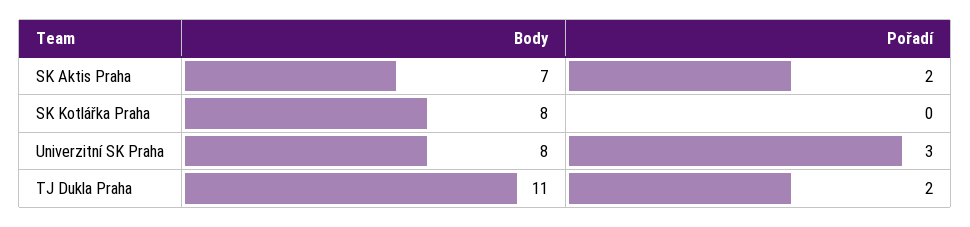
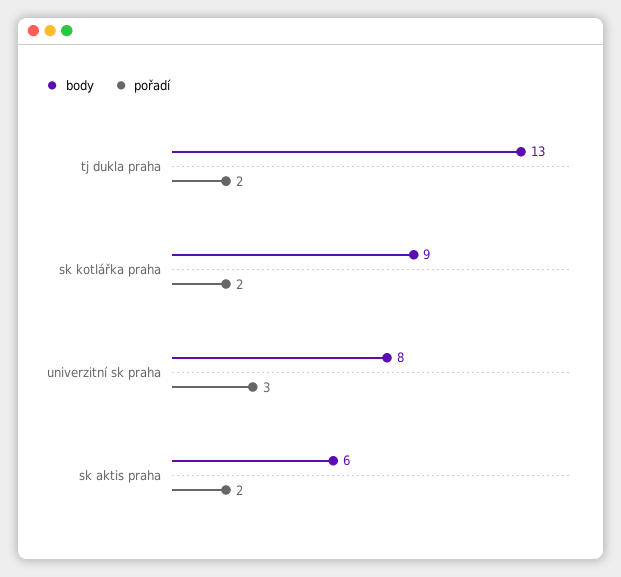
  {
    "Body": {
-     "SK Aktis Praha": 7,
+     "SK Aktis Praha": 6,
-     "SK Kotlářka Praha": 8,
+     "SK Kotlářka Praha": 9,
      "Univerzitní SK Praha": 8,
-     "TJ Dukla Praha": 11
+     "TJ Dukla Praha": 13
    },
    "Pořadí": {
      "SK Aktis Praha": 2,
-     "SK Kotlářka Praha": 0,
+     "SK Kotlářka Praha": 2,
      "Univerzitní SK Praha": 3,
      "TJ Dukla Praha": 2
    }
  }

